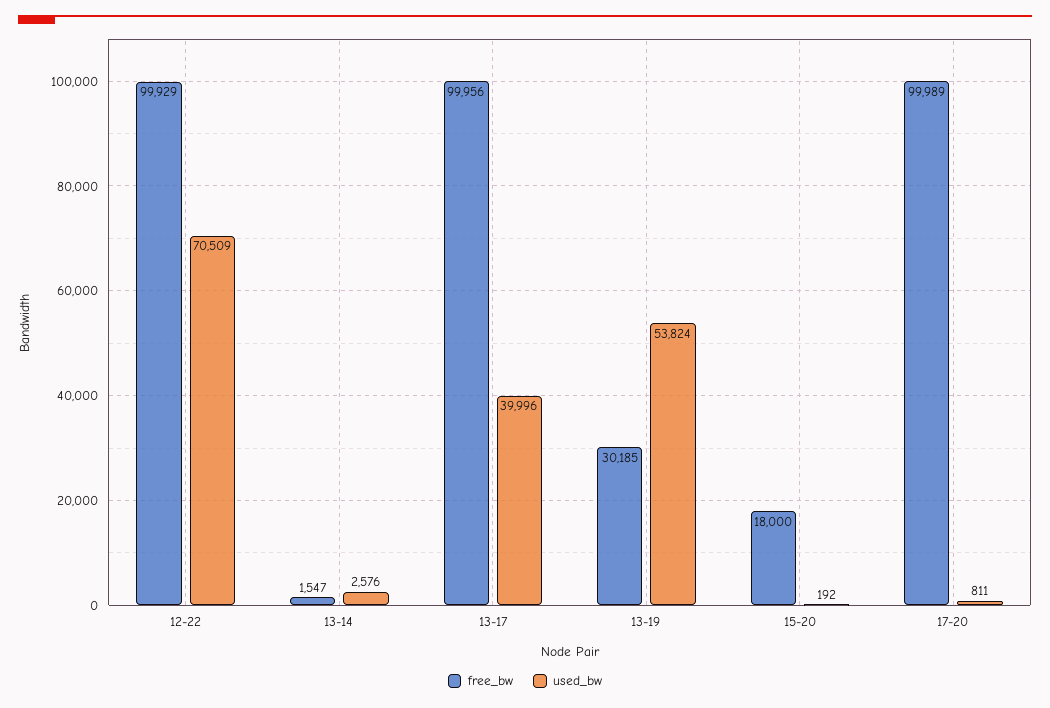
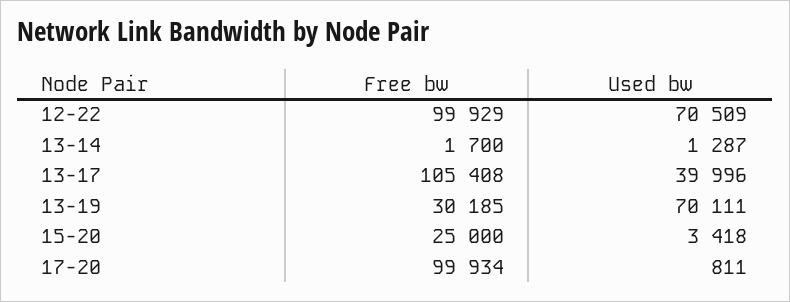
  {
    "free_bw": {
      "12-22": 99929,
-     "13-14": 1547,
+     "13-14": 1700,
-     "13-17": 99956,
+     "13-17": 105408,
      "13-19": 30185,
-     "15-20": 18000,
+     "15-20": 25000,
-     "17-20": 99989
+     "17-20": 99934
    },
    "used_bw": {
      "12-22": 70509,
-     "13-14": 2576,
+     "13-14": 1287,
      "13-17": 39996,
-     "13-19": 53824,
+     "13-19": 70111,
-     "15-20": 192,
+     "15-20": 3418,
      "17-20": 811
    }
  }

